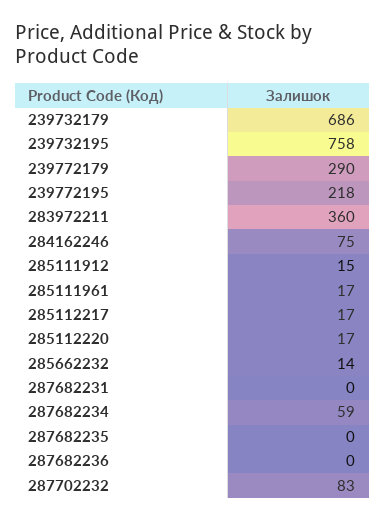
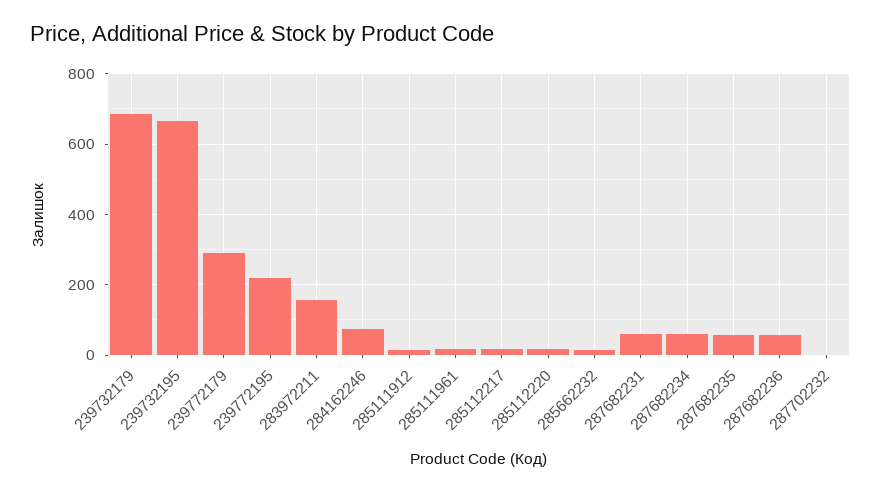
  {
    "239732179": 686,
-   "239732195": 758,
+   "239732195": 660,
    "239772179": 290,
    "239772195": 218,
-   "283972211": 360,
+   "283972211": 160,
    "284162246": 75,
    "285111912": 15,
    "285111961": 17,
    "285112217": 17,
    "285112220": 17,
    "285662232": 14,
-   "287682231": 0,
+   "287682231": 60,
    "287682234": 59,
-   "287682235": 0,
+   "287682235": 60,
-   "287682236": 0,
+   "287682236": 60,
-   "287702232": 83
+   "287702232": 0
  }

